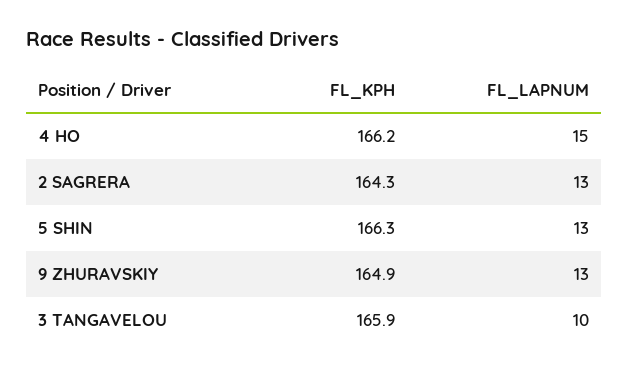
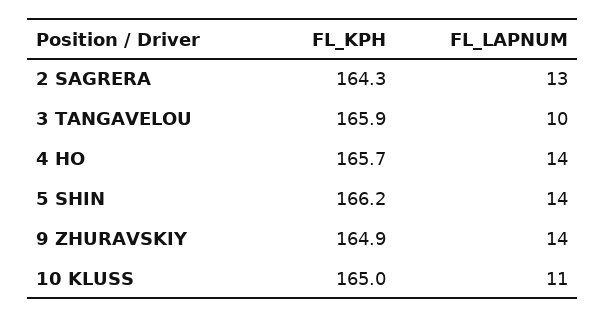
  {
    "FL_KPH": {
-     "4 HO": 166.2,
+     "4 HO": 165.7,
      "2 SAGRERA": 164.3,
-     "5 SHIN": 166.3,
+     "5 SHIN": 166.2,
      "9 ZHURAVSKIY": 164.9,
-     "3 TANGAVELOU": 165.9
+     "3 TANGAVELOU": 165.9,
+     "10 KLUSS": 165
    },
    "FL_LAPNUM": {
-     "4 HO": 15,
+     "4 HO": 14,
      "2 SAGRERA": 13,
-     "5 SHIN": 13,
+     "5 SHIN": 14,
-     "9 ZHURAVSKIY": 13,
+     "9 ZHURAVSKIY": 14,
-     "3 TANGAVELOU": 10
+     "3 TANGAVELOU": 10,
+     "10 KLUSS": 11
    }
  }

